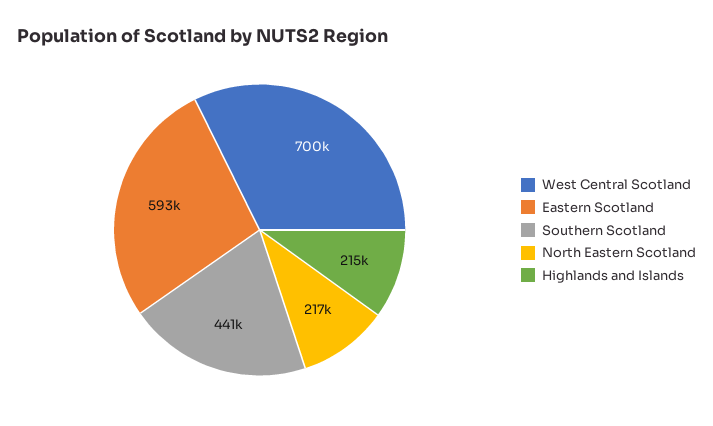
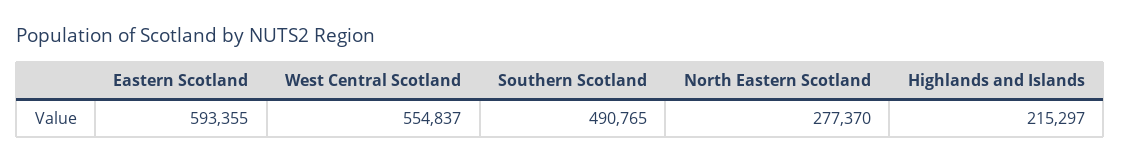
  {
-   "West Central Scotland": 700000,
+   "West Central Scotland": 554837,
    "Eastern Scotland": 593355,
-   "Southern Scotland": 441000,
+   "Southern Scotland": 490765,
-   "North Eastern Scotland": 217000,
+   "North Eastern Scotland": 277370,
    "Highlands and Islands": 215297
  }

